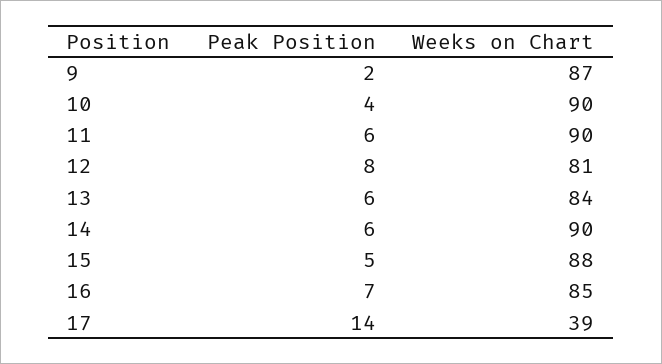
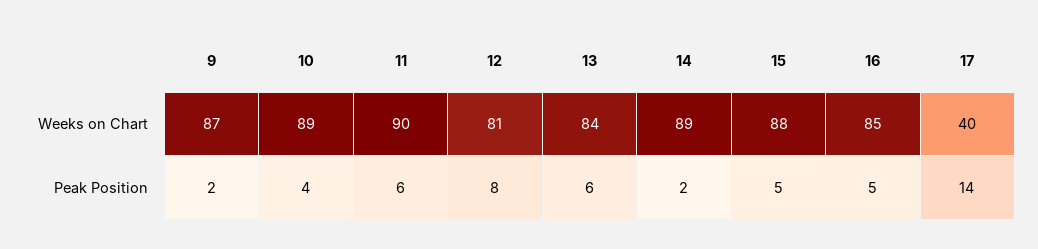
  {
    "Peak Position": {
      "9": 2,
      "10": 4,
      "11": 6,
      "12": 8,
      "13": 6,
-     "14": 6,
+     "14": 2,
      "15": 5,
-     "16": 7,
+     "16": 5,
      "17": 14
    },
    "Weeks on Chart": {
      "9": 87,
-     "10": 90,
+     "10": 89,
      "11": 90,
      "12": 81,
      "13": 84,
-     "14": 90,
+     "14": 89,
      "15": 88,
      "16": 85,
-     "17": 39
+     "17": 40
    }
  }

